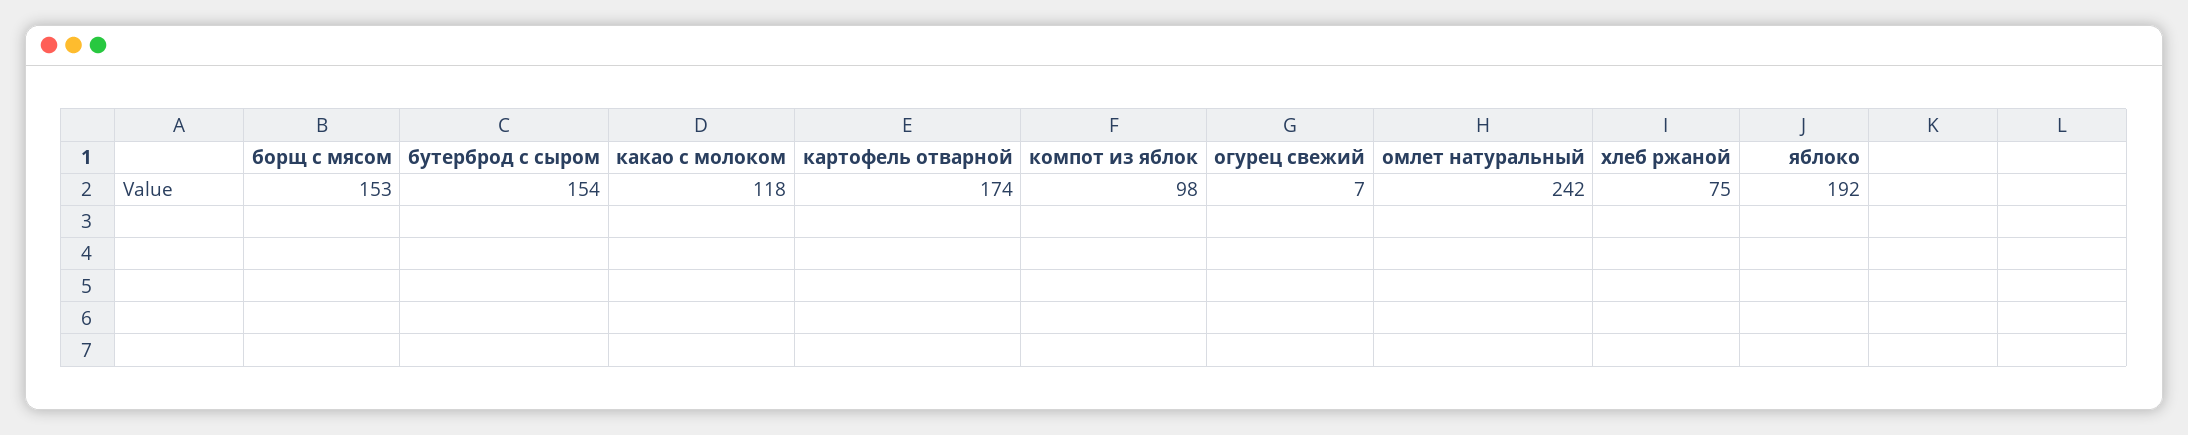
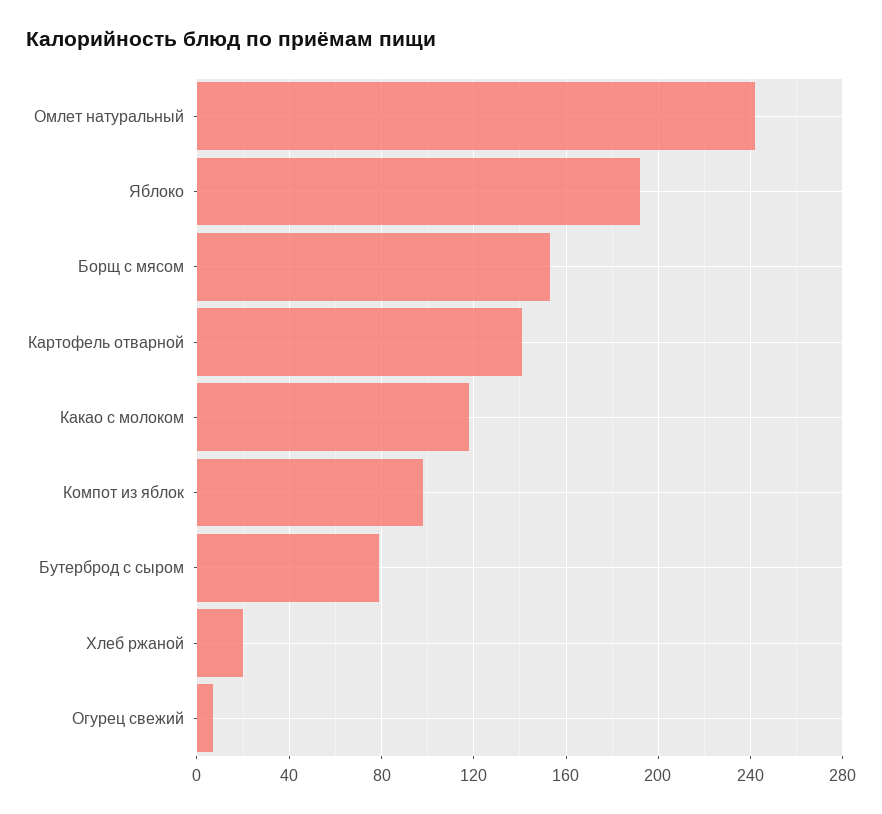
  {
    "борщ с мясом": 153,
-   "бутерброд с сыром": 154,
+   "бутерброд с сыром": 80,
    "какао с молоком": 118,
-   "картофель отварной": 174,
+   "картофель отварной": 140,
    "компот из яблок": 98,
    "огурец свежий": 7,
    "омлет натуральный": 242,
-   "хлеб ржаной": 75,
+   "хлеб ржаной": 20,
    "яблоко": 192
  }

